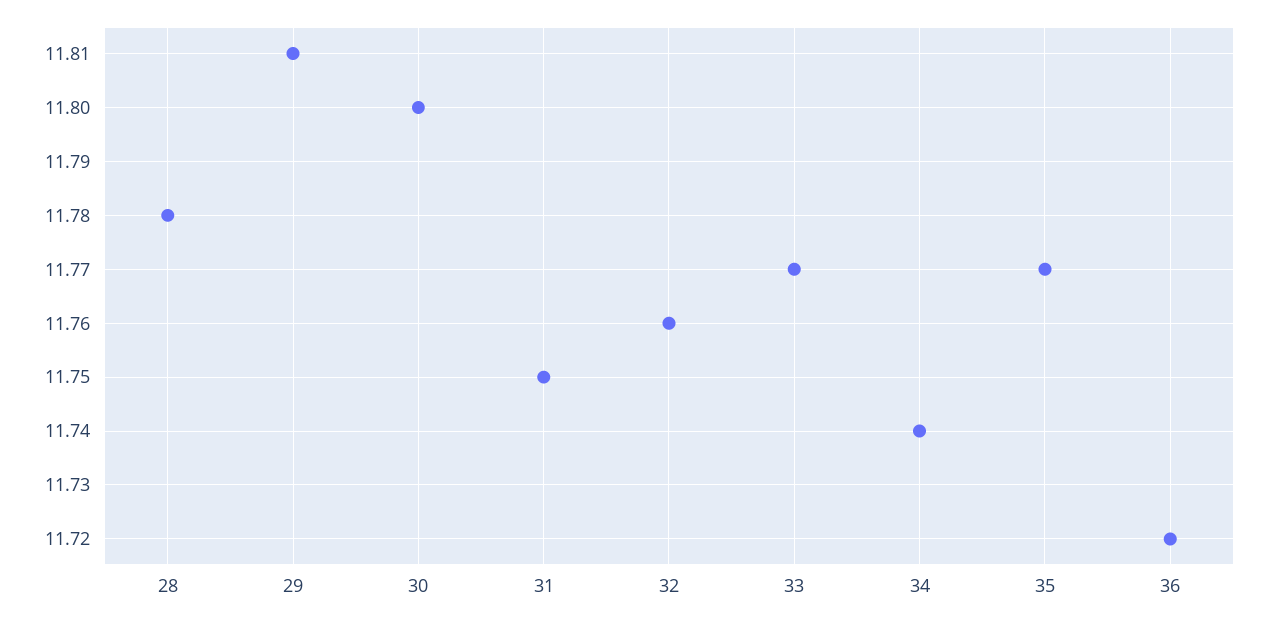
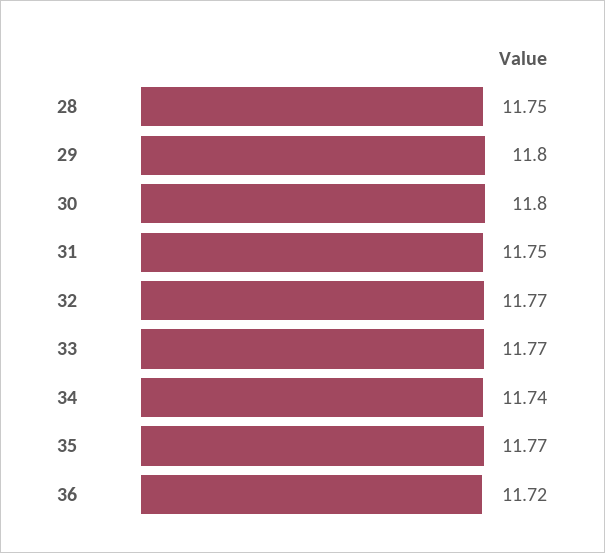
  {
-   "28": 11.78,
+   "28": 11.75,
-   "29": 11.81,
+   "29": 11.8,
    "30": 11.8,
    "31": 11.75,
-   "32": 11.76,
+   "32": 11.77,
    "33": 11.77,
    "34": 11.74,
    "35": 11.77,
    "36": 11.72
  }

